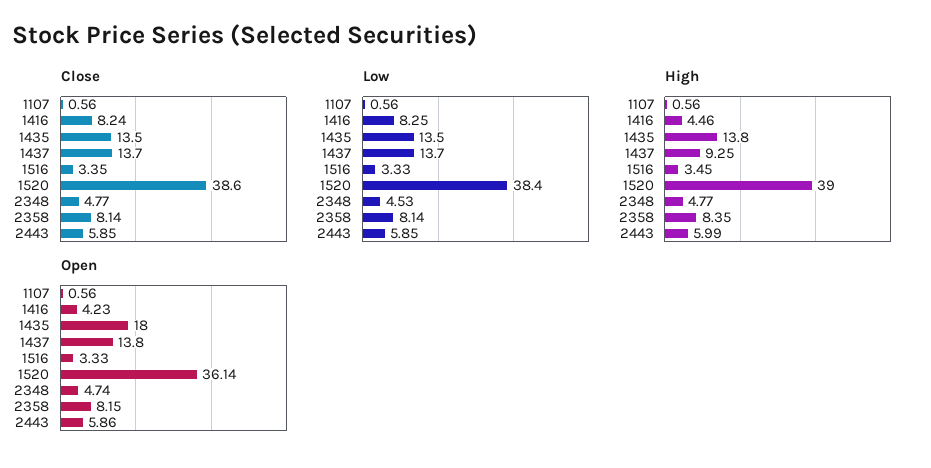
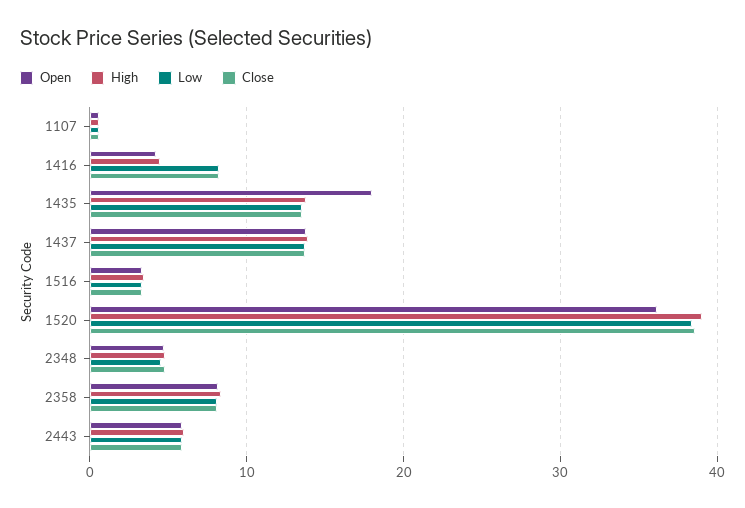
  {
    "Close": {
      "1107": 0.56,
      "1416": 8.24,
      "1435": 13.5,
      "1437": 13.7,
      "1516": 3.35,
      "1520": 38.6,
      "2348": 4.77,
      "2358": 8.14,
      "2443": 5.85
    },
    "Low": {
      "1107": 0.56,
      "1416": 8.25,
      "1435": 13.5,
      "1437": 13.7,
      "1516": 3.33,
      "1520": 38.4,
      "2348": 4.53,
      "2358": 8.14,
      "2443": 5.85
    },
    "High": {
      "1107": 0.56,
      "1416": 4.46,
      "1435": 13.8,
-     "1437": 9.25,
+     "1437": 14,
      "1516": 3.45,
      "1520": 39,
      "2348": 4.77,
      "2358": 8.35,
      "2443": 5.99
    },
    "Open": {
      "1107": 0.56,
      "1416": 4.23,
      "1435": 18,
      "1437": 13.8,
      "1516": 3.33,
      "1520": 36.14,
      "2348": 4.74,
      "2358": 8.15,
      "2443": 5.86
    }
  }

